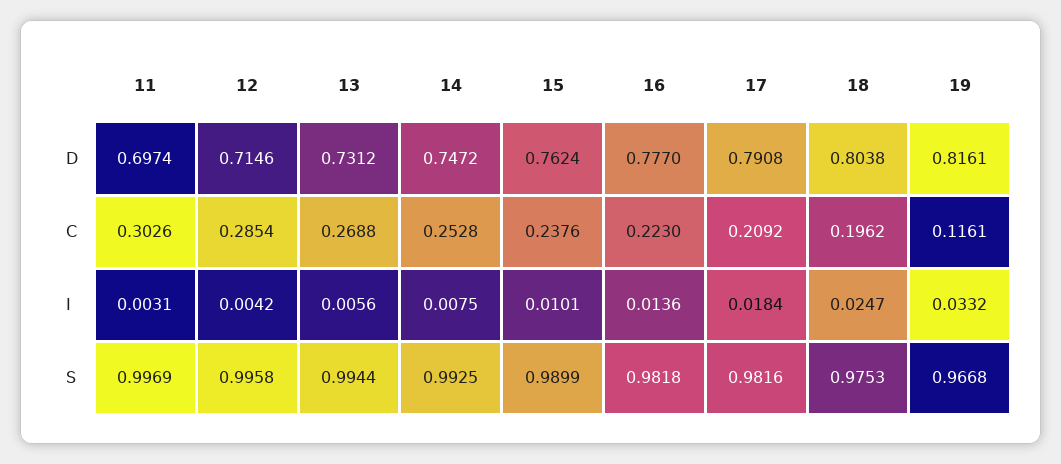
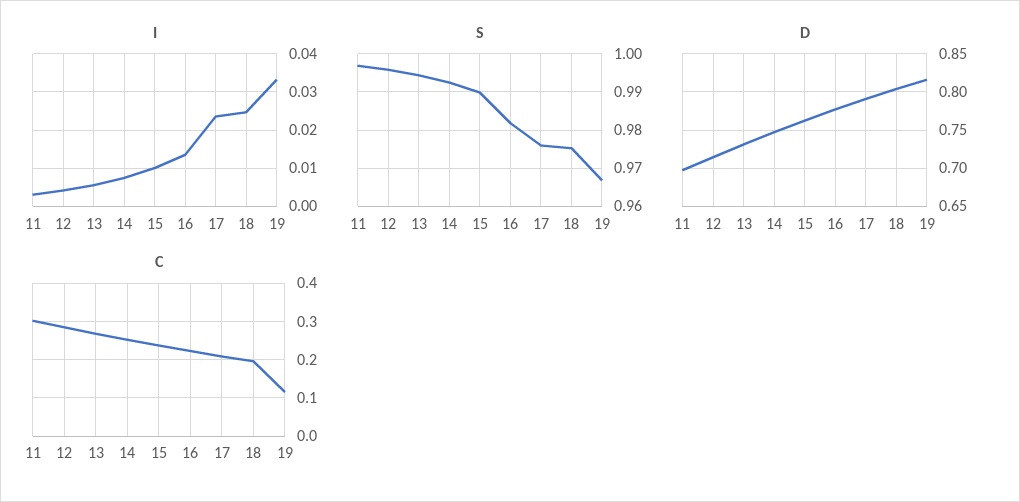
  {
    "D": {
      "11": 0.6974,
      "12": 0.7146,
      "13": 0.7312,
      "14": 0.7472,
      "15": 0.7624,
      "16": 0.777,
      "17": 0.7908,
      "18": 0.8038,
      "19": 0.8161
    },
    "C": {
      "11": 0.3026,
      "12": 0.2854,
      "13": 0.2688,
      "14": 0.2528,
      "15": 0.2376,
      "16": 0.223,
      "17": 0.2092,
      "18": 0.1962,
      "19": 0.1161
    },
    "I": {
      "11": 0.0031,
      "12": 0.0042,
      "13": 0.0056,
      "14": 0.0075,
      "15": 0.0101,
      "16": 0.0136,
-     "17": 0.0184,
+     "17": 0.024,
      "18": 0.0247,
      "19": 0.0332
    },
    "S": {
      "11": 0.9969,
      "12": 0.9958,
      "13": 0.9944,
      "14": 0.9925,
      "15": 0.9899,
      "16": 0.9818,
-     "17": 0.9816,
+     "17": 0.976,
      "18": 0.9753,
      "19": 0.9668
    }
  }

